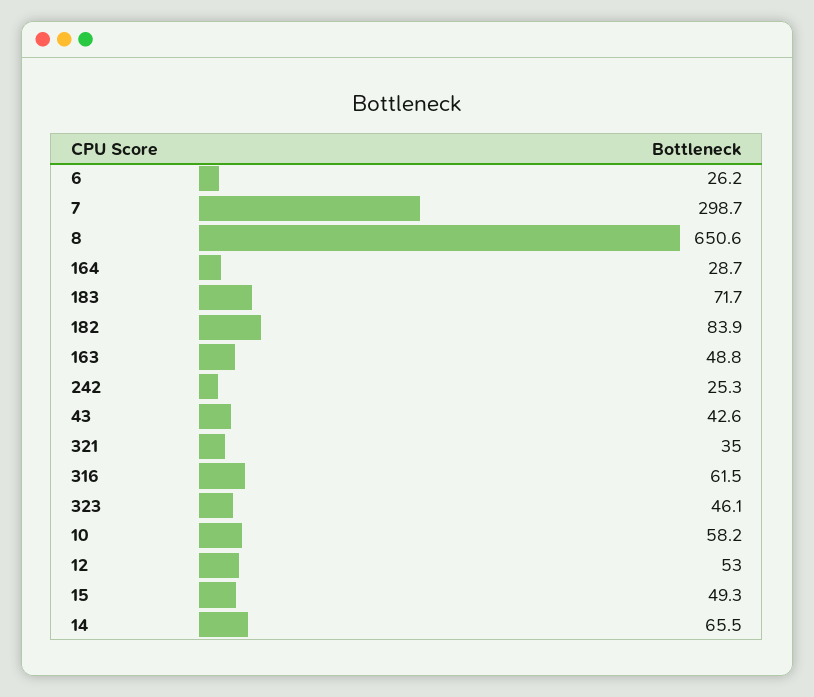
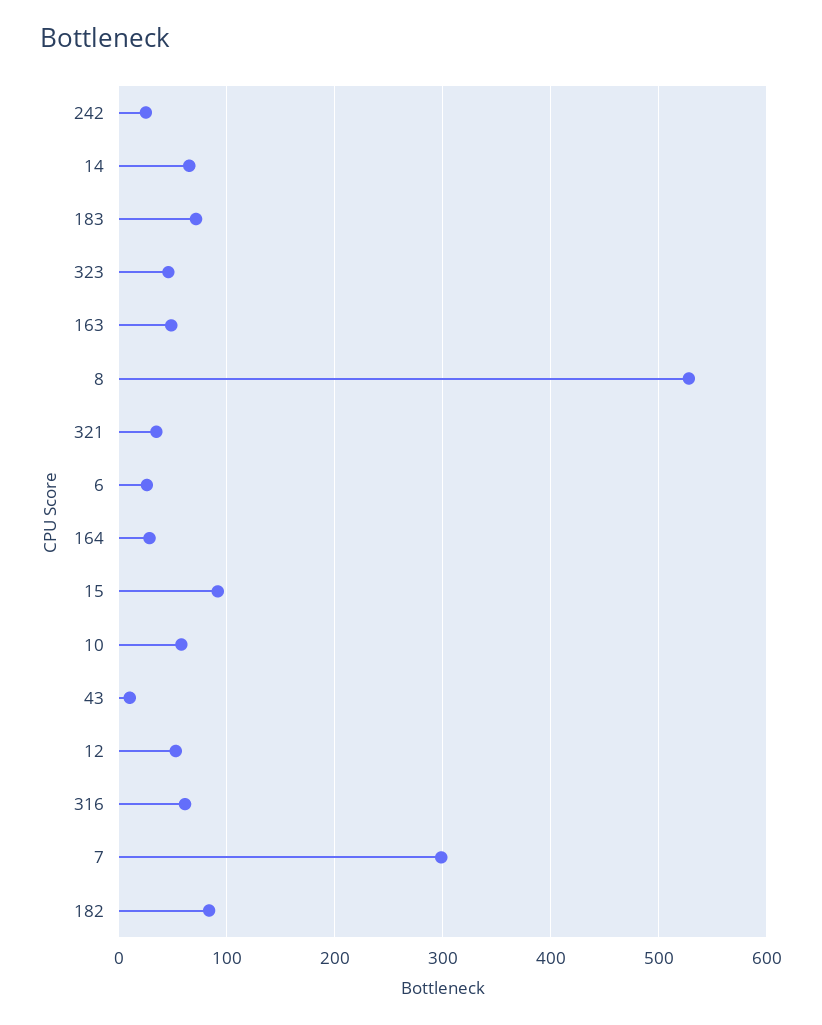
  {
    "6": 26.2,
    "7": 298.7,
-   "8": 650.6,
+   "8": 530,
    "164": 28.7,
    "183": 71.7,
    "182": 83.9,
    "163": 48.8,
    "242": 25.3,
-   "43": 42.6,
+   "43": 10,
    "321": 35,
    "316": 61.5,
    "323": 46.1,
    "10": 58.2,
    "12": 53,
-   "15": 49.3,
+   "15": 90,
    "14": 65.5
  }

